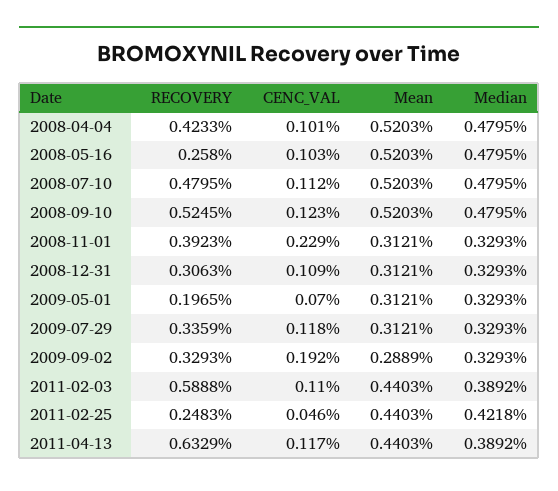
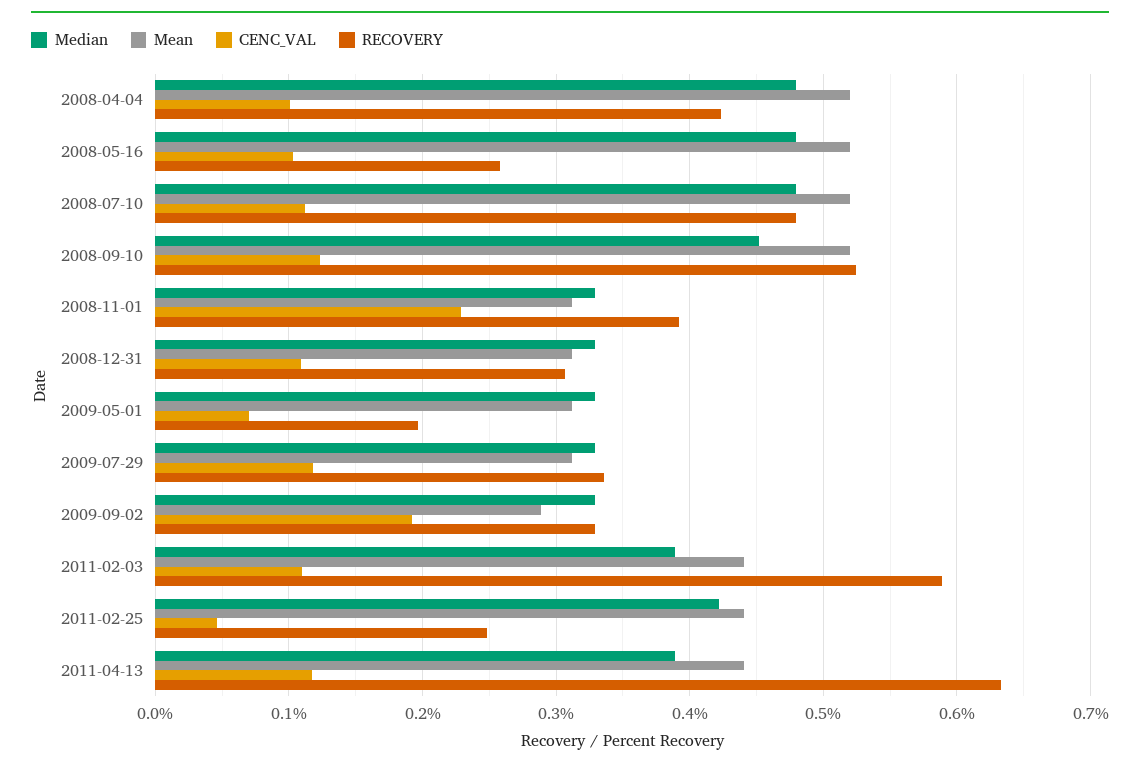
  {
    "RECOVERY": {
      "2008-04-04": 0.4233,
      "2008-05-16": 0.258,
      "2008-07-10": 0.4795,
      "2008-09-10": 0.5245,
      "2008-11-01": 0.3923,
      "2008-12-31": 0.3063,
      "2009-05-01": 0.1965,
      "2009-07-29": 0.3359,
      "2009-09-02": 0.3293,
      "2011-02-03": 0.5888,
      "2011-02-25": 0.2483,
      "2011-04-13": 0.6329
    },
    "CENC_VAL": {
      "2008-04-04": 0.101,
      "2008-05-16": 0.103,
      "2008-07-10": 0.112,
      "2008-09-10": 0.123,
      "2008-11-01": 0.229,
      "2008-12-31": 0.109,
      "2009-05-01": 0.07,
      "2009-07-29": 0.118,
      "2009-09-02": 0.192,
      "2011-02-03": 0.11,
      "2011-02-25": 0.046,
      "2011-04-13": 0.117
    },
    "Mean": {
      "2008-04-04": 0.5203,
      "2008-05-16": 0.5203,
      "2008-07-10": 0.5203,
      "2008-09-10": 0.5203,
      "2008-11-01": 0.3121,
      "2008-12-31": 0.3121,
      "2009-05-01": 0.3121,
      "2009-07-29": 0.3121,
      "2009-09-02": 0.2889,
      "2011-02-03": 0.4403,
      "2011-02-25": 0.4403,
      "2011-04-13": 0.4403
    },
    "Median": {
      "2008-04-04": 0.4795,
      "2008-05-16": 0.4795,
      "2008-07-10": 0.4795,
-     "2008-09-10": 0.4795,
+     "2008-09-10": 0.45,
      "2008-11-01": 0.3293,
      "2008-12-31": 0.3293,
      "2009-05-01": 0.3293,
      "2009-07-29": 0.3293,
      "2009-09-02": 0.3293,
      "2011-02-03": 0.3892,
      "2011-02-25": 0.4218,
      "2011-04-13": 0.3892
    }
  }

